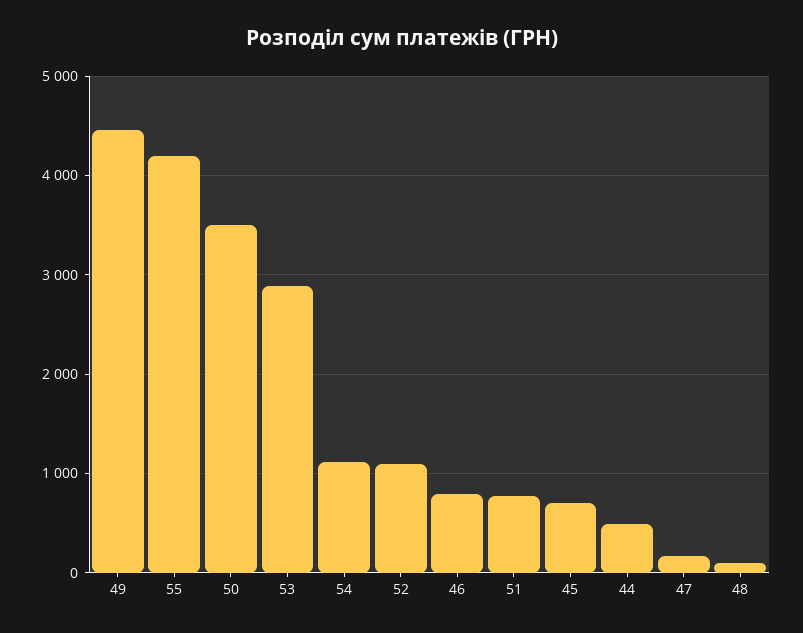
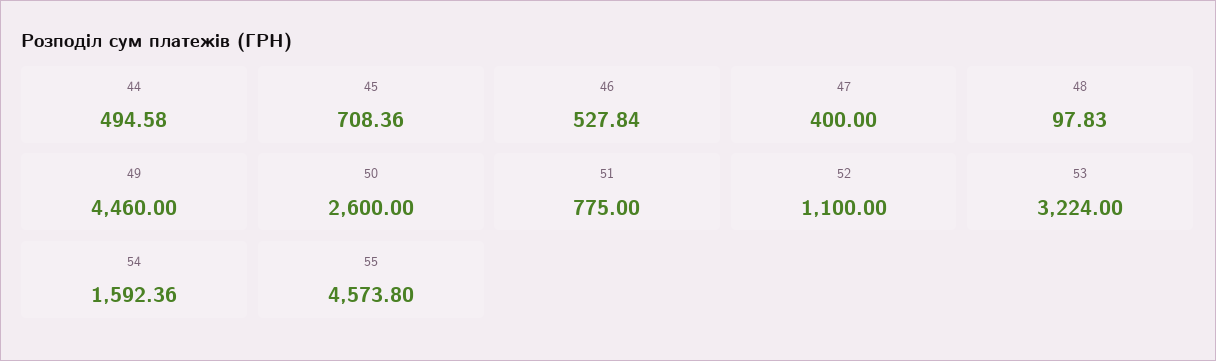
  {
    "49": 4460,
-   "55": 4200,
+   "55": 4573.8,
-   "50": 3500,
+   "50": 2600,
-   "53": 2900,
+   "53": 3224,
-   "54": 1100,
+   "54": 1592.36,
    "52": 1100,
-   "46": 800,
+   "46": 527.84,
    "51": 775,
    "45": 708.36,
    "44": 494.58,
-   "47": 200,
+   "47": 400,
    "48": 97.83
  }

